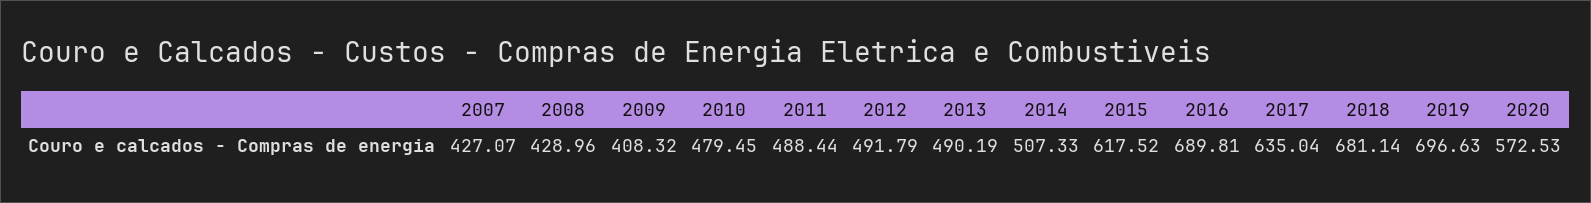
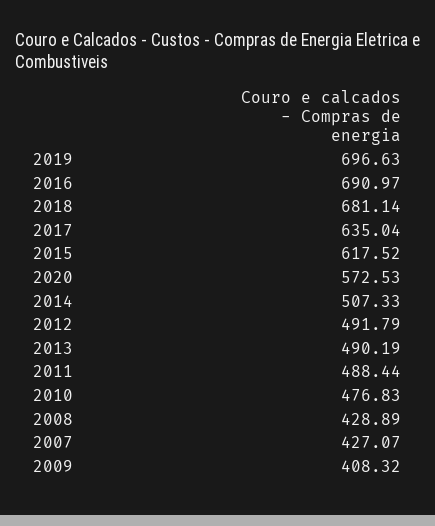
  {
    "2007": 427.07,
-   "2008": 428.96,
+   "2008": 428.89,
    "2009": 408.32,
-   "2010": 479.45,
+   "2010": 476.83,
    "2011": 488.44,
    "2012": 491.79,
    "2013": 490.19,
    "2014": 507.33,
    "2015": 617.52,
-   "2016": 689.81,
+   "2016": 690.97,
    "2017": 635.04,
    "2018": 681.14,
    "2019": 696.63,
    "2020": 572.53
  }

